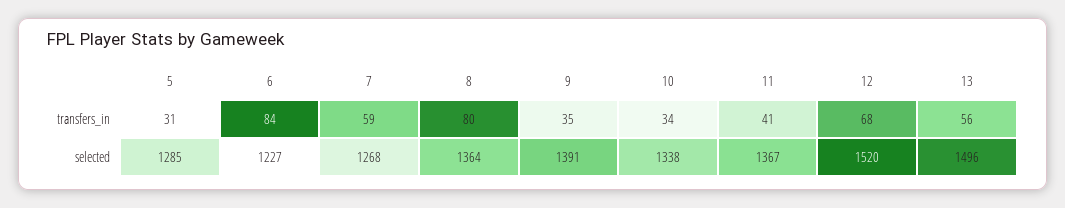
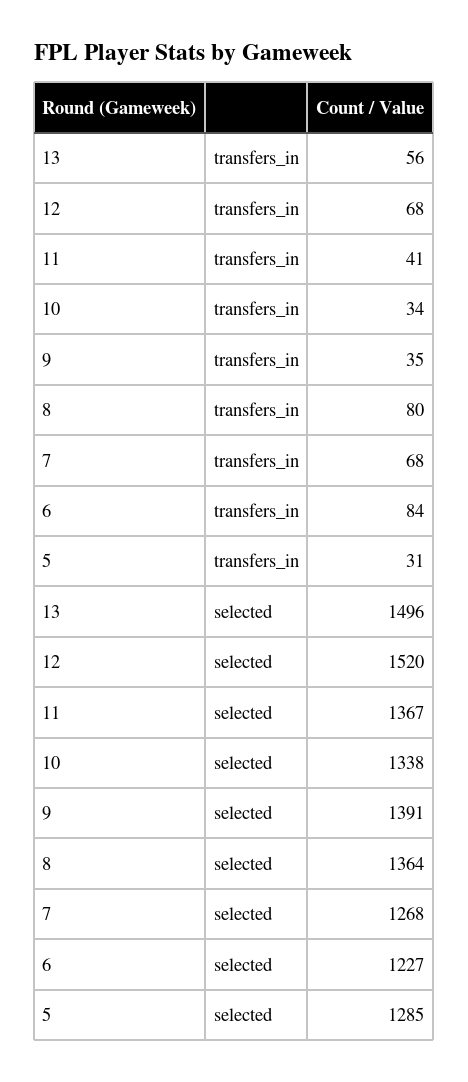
  {
    "5": {
      "transfers_in": 31,
      "selected": 1285
    },
    "6": {
      "transfers_in": 84,
      "selected": 1227
    },
    "7": {
-     "transfers_in": 59,
+     "transfers_in": 68,
      "selected": 1268
    },
    "8": {
      "transfers_in": 80,
      "selected": 1364
    },
    "9": {
      "transfers_in": 35,
      "selected": 1391
    },
    "10": {
      "transfers_in": 34,
      "selected": 1338
    },
    "11": {
      "transfers_in": 41,
      "selected": 1367
    },
    "12": {
      "transfers_in": 68,
      "selected": 1520
    },
    "13": {
      "transfers_in": 56,
      "selected": 1496
    }
  }

